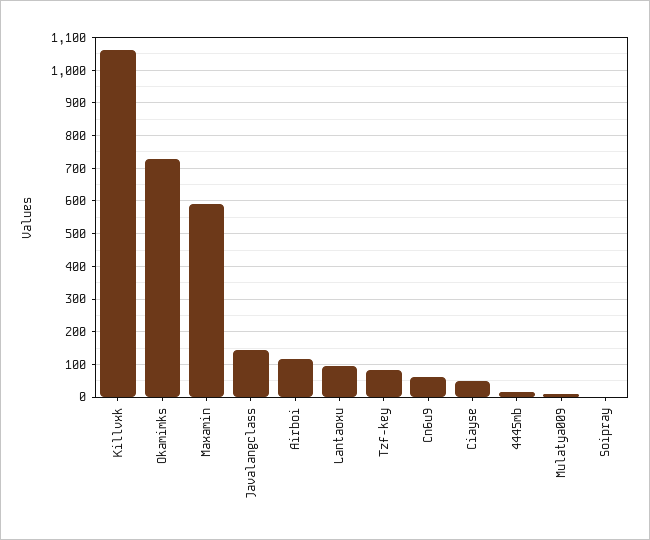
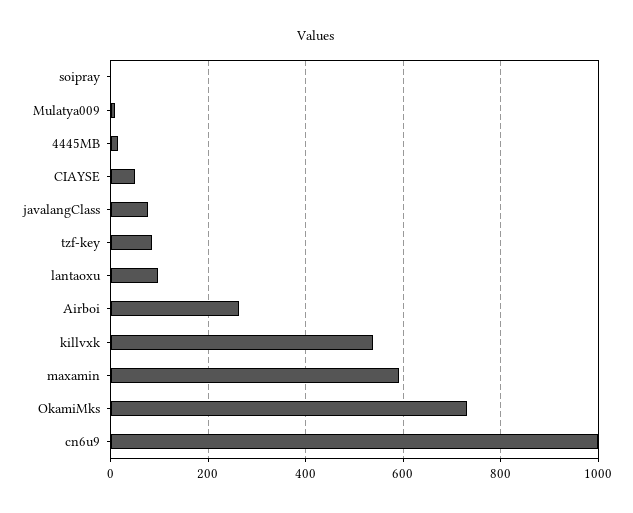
  {
-   "Killvxk": 1060,
+   "Killvxk": 540,
    "Okamimks": 740,
    "Maxamin": 600,
-   "Javalangclass": 140,
+   "Javalangclass": 80,
-   "Airboi": 120,
+   "Airboi": 260,
    "Lantaoxu": 100,
    "Tzf-key": 80,
-   "Cn6u9": 60,
+   "Cn6u9": 1000,
    "Ciayse": 40,
    "4445mb": 20,
    "Mulatya009": 0,
    "Soipray": 0
  }

